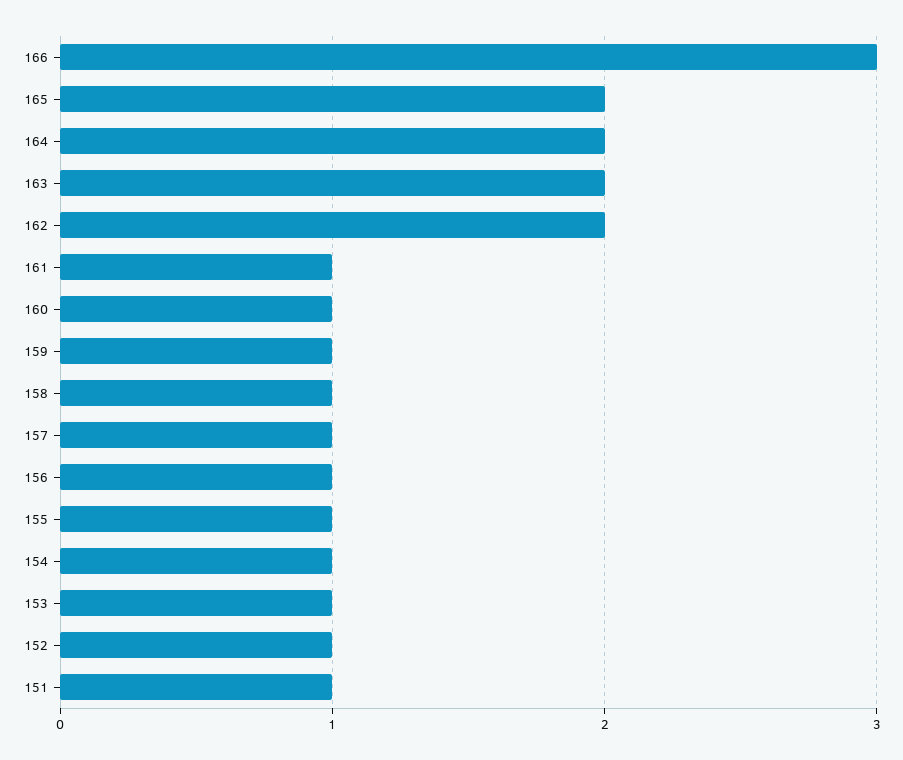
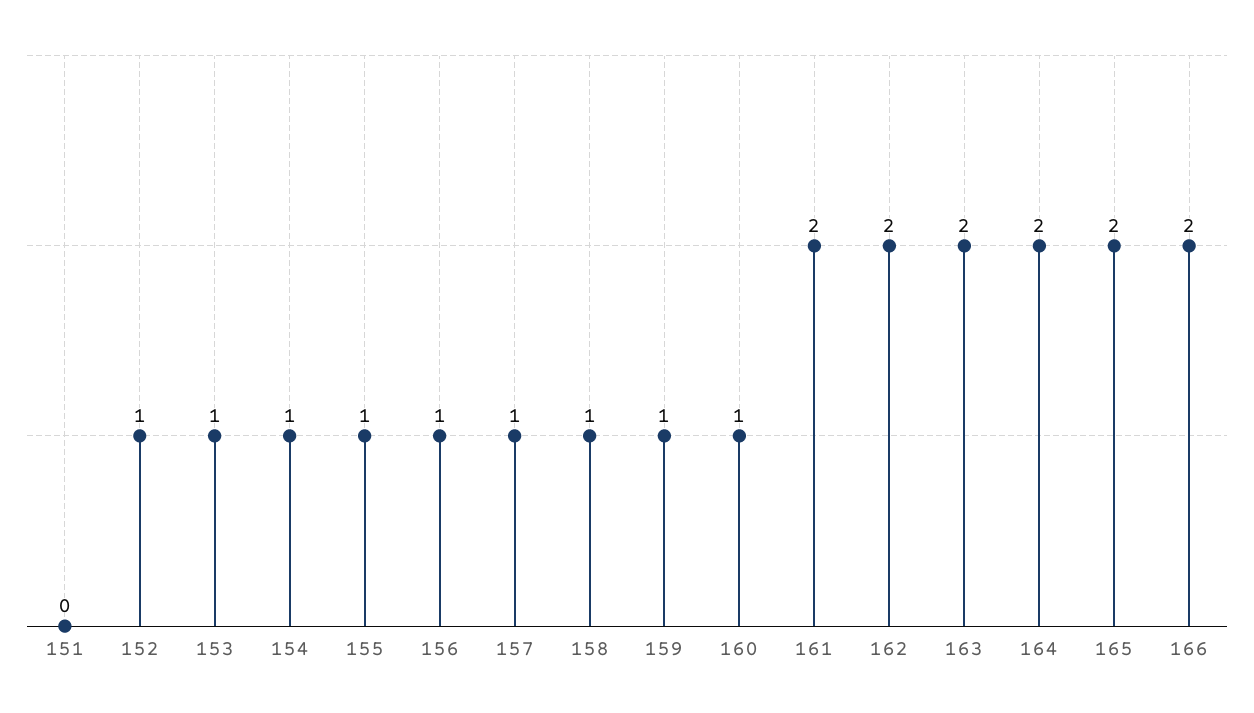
  {
-   "166": 3,
+   "166": 2,
    "165": 2,
    "164": 2,
    "163": 2,
    "162": 2,
-   "161": 1,
+   "161": 2,
    "160": 1,
    "159": 1,
    "158": 1,
    "157": 1,
    "156": 1,
    "155": 1,
    "154": 1,
    "153": 1,
    "152": 1,
-   "151": 1
+   "151": 0
  }

